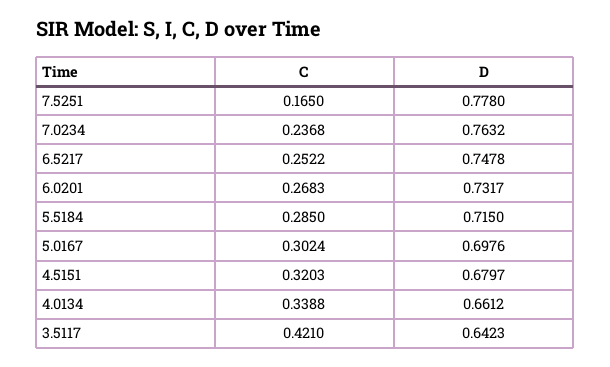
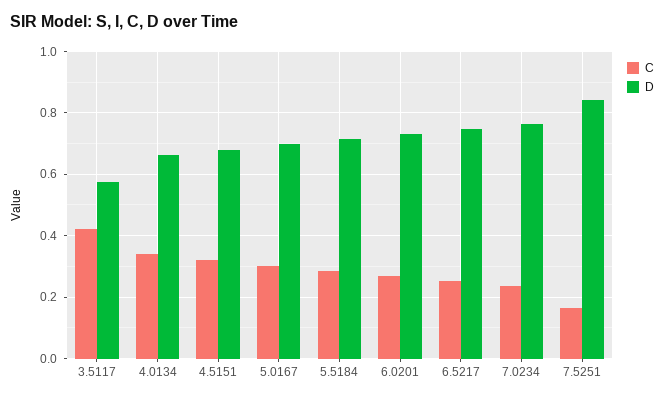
  {
    "C": {
      "7.5251": 0.165,
      "7.0234": 0.2368,
      "6.5217": 0.2522,
      "6.0201": 0.2683,
      "5.5184": 0.285,
      "5.0167": 0.3024,
      "4.5151": 0.3203,
      "4.0134": 0.3388,
      "3.5117": 0.421
    },
    "D": {
-     "7.5251": 0.778,
+     "7.5251": 0.84,
      "7.0234": 0.7632,
      "6.5217": 0.7478,
      "6.0201": 0.7317,
      "5.5184": 0.715,
      "5.0167": 0.6976,
      "4.5151": 0.6797,
      "4.0134": 0.6612,
-     "3.5117": 0.6423
+     "3.5117": 0.58
    }
  }

